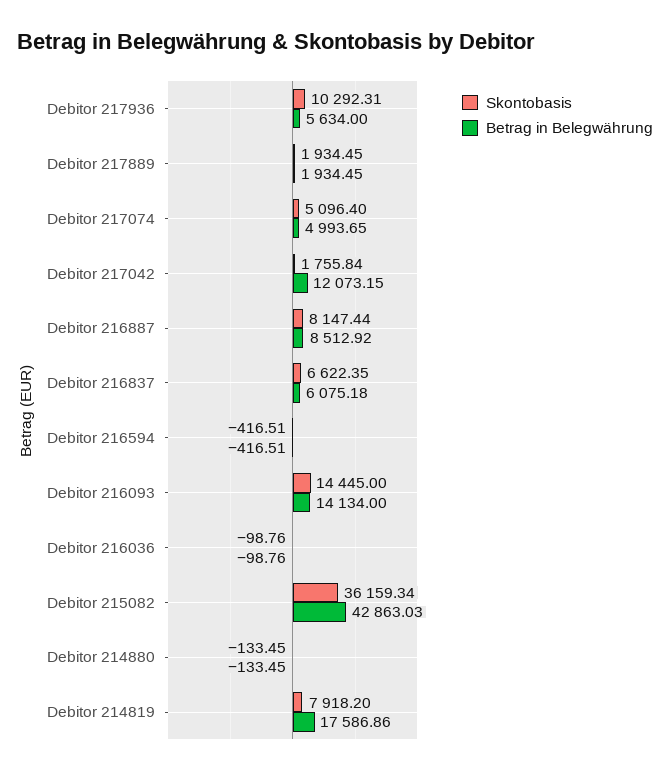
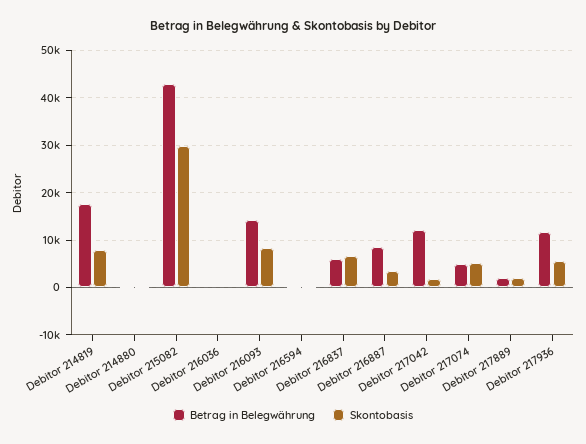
  {
    "Skontobasis": {
-     "Debitor 217936": 10292.31,
+     "Debitor 217936": 6000,
      "Debitor 217889": 1934.45,
      "Debitor 217074": 5096.4,
      "Debitor 217042": 1755.84,
-     "Debitor 216887": 8147.44,
+     "Debitor 216887": 4000,
      "Debitor 216837": 6622.35,
      "Debitor 216594": -416.51,
-     "Debitor 216093": 14445,
+     "Debitor 216093": 8000,
      "Debitor 216036": -98.76,
-     "Debitor 215082": 36159.34,
+     "Debitor 215082": 30000,
      "Debitor 214880": -133.45,
      "Debitor 214819": 7918.2
    },
    "Betrag in Belegwährung": {
-     "Debitor 217936": 5634,
+     "Debitor 217936": 12000,
      "Debitor 217889": 1934.45,
      "Debitor 217074": 4993.65,
      "Debitor 217042": 12073.15,
      "Debitor 216887": 8512.92,
      "Debitor 216837": 6075.18,
      "Debitor 216594": -416.51,
      "Debitor 216093": 14134,
      "Debitor 216036": -98.76,
      "Debitor 215082": 42863.03,
      "Debitor 214880": -133.45,
      "Debitor 214819": 17586.86
    }
  }

